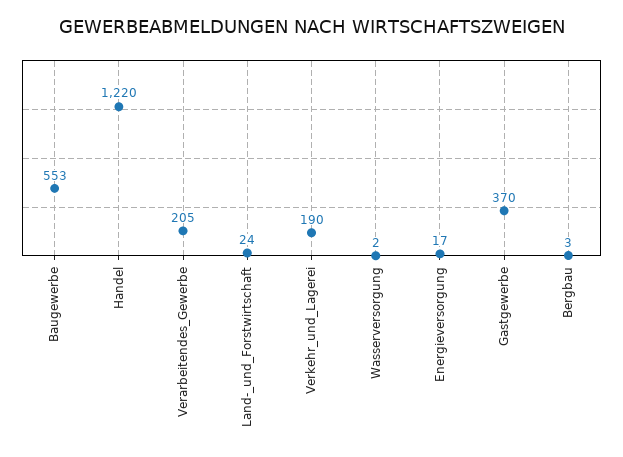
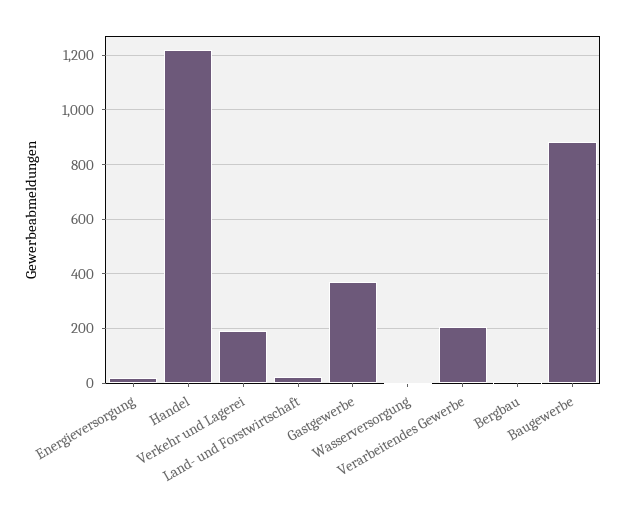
  {
-   "Baugewerbe": 553,
+   "Baugewerbe": 875,
    "Handel": 1220,
    "Verarbeitendes_Gewerbe": 205,
    "Land-_und_Forstwirtschaft": 24,
    "Verkehr_und_Lagerei": 190,
    "Wasserversorgung": 2,
    "Energieversorgung": 17,
    "Gastgewerbe": 370,
    "Bergbau": 3
  }

